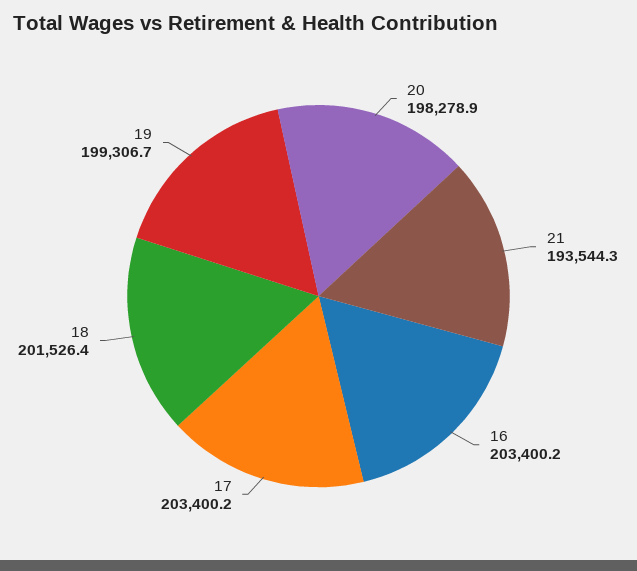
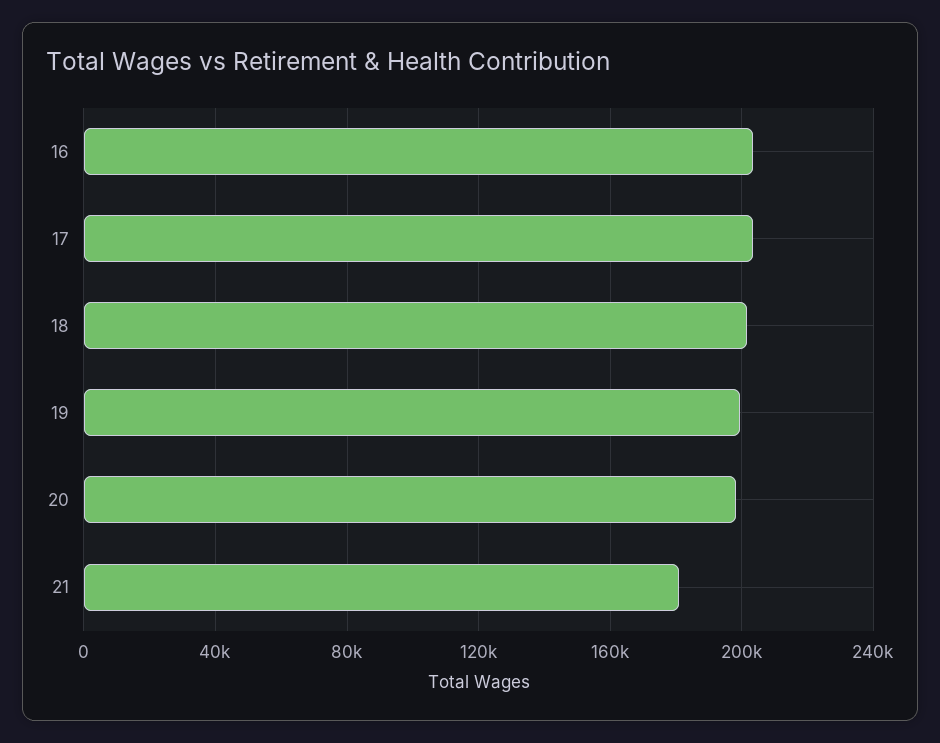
  {
    "20": 198278.9,
-   "21": 193544.3,
+   "21": 180000,
    "16": 203400.2,
    "17": 203400.2,
    "18": 201526.4,
    "19": 199306.7
  }

